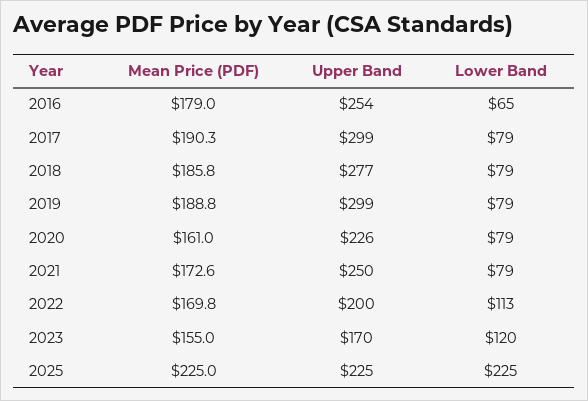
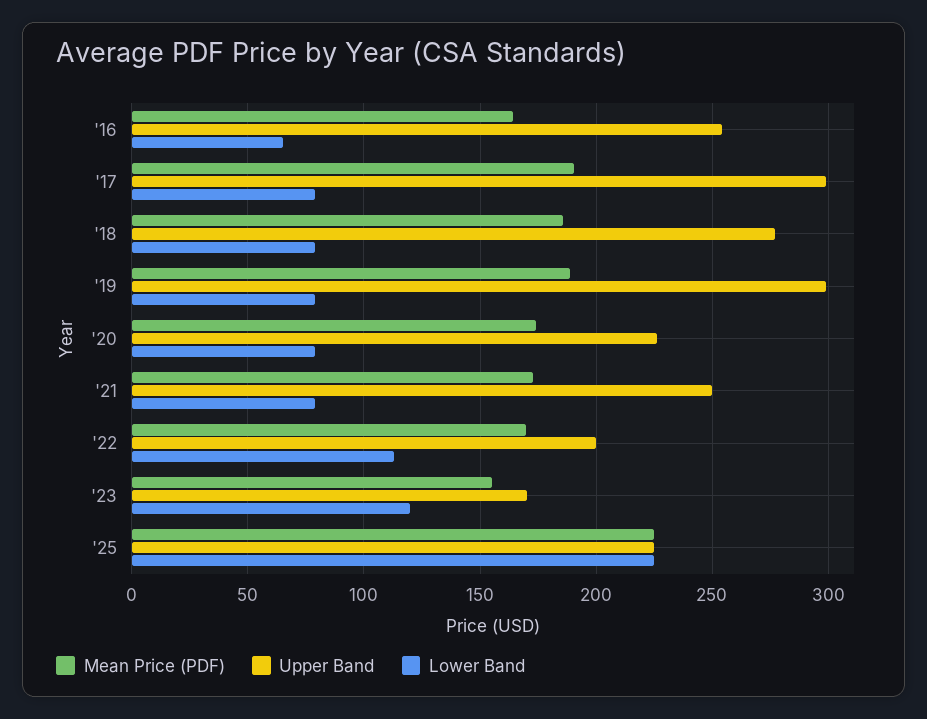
  {
    "Mean Price (PDF)": {
-     "2016": 179,
+     "2016": 165,
      "2017": 190.3,
      "2018": 185.8,
      "2019": 188.8,
-     "2020": 161,
+     "2020": 175,
      "2021": 172.6,
      "2022": 169.8,
      "2023": 155,
      "2025": 225
    },
    "Upper Band": {
      "2016": 254,
      "2017": 299,
      "2018": 277,
      "2019": 299,
      "2020": 226,
      "2021": 250,
      "2022": 200,
      "2023": 170,
      "2025": 225
    },
    "Lower Band": {
      "2016": 65,
      "2017": 79,
      "2018": 79,
      "2019": 79,
      "2020": 79,
      "2021": 79,
      "2022": 113,
      "2023": 120,
      "2025": 225
    }
  }

